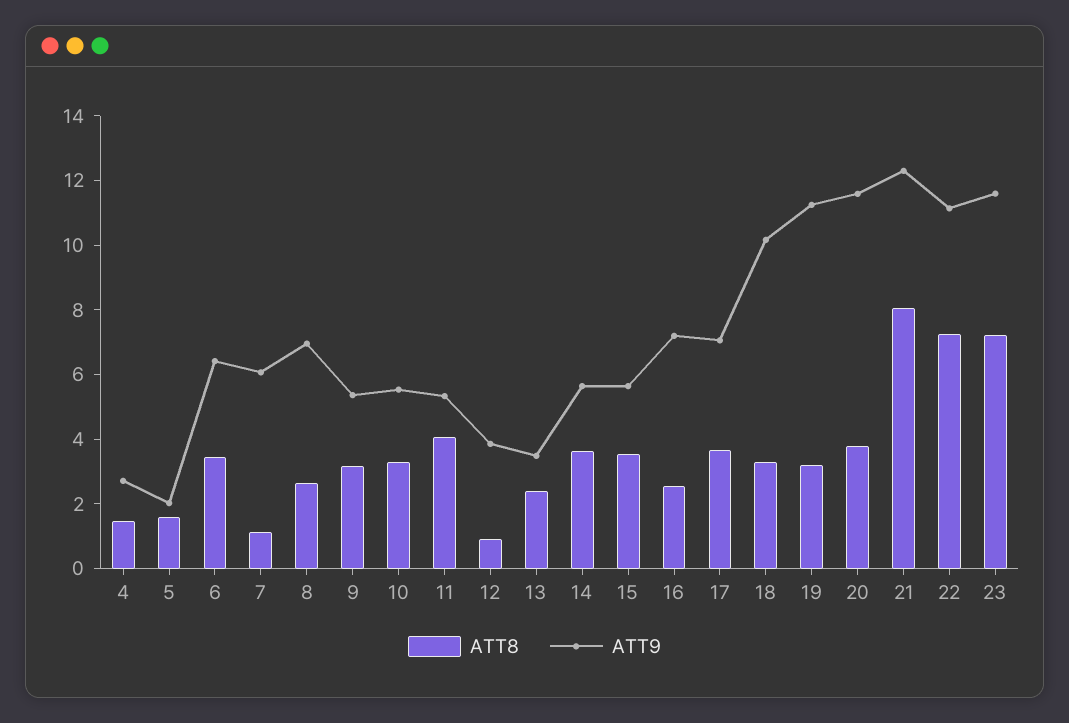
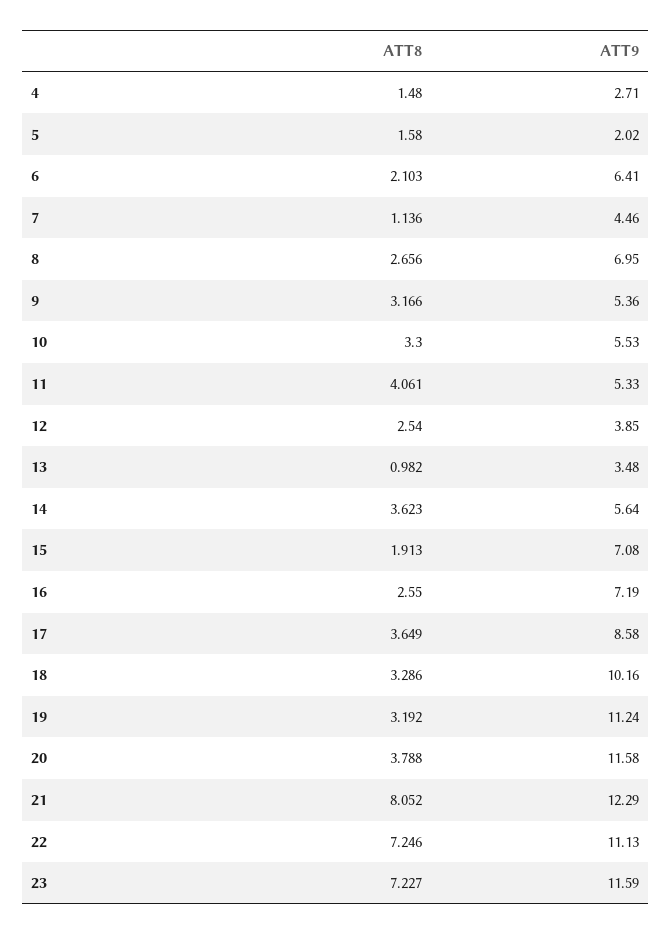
  {
    "ATT8": {
      "4": 1.48,
      "5": 1.58,
-     "6": 3.5,
+     "6": 2.103,
      "7": 1.136,
      "8": 2.656,
      "9": 3.166,
      "10": 3.3,
      "11": 4.061,
-     "12": 1,
+     "12": 2.54,
-     "13": 2.5,
+     "13": 0.982,
      "14": 3.623,
-     "15": 3.5,
+     "15": 1.913,
      "16": 2.55,
      "17": 3.649,
      "18": 3.286,
      "19": 3.192,
      "20": 3.788,
      "21": 8.052,
      "22": 7.246,
      "23": 7.227
    },
    "ATT9": {
      "4": 2.71,
      "5": 2.02,
      "6": 6.41,
-     "7": 6,
+     "7": 4.46,
      "8": 6.95,
      "9": 5.36,
      "10": 5.53,
      "11": 5.33,
      "12": 3.85,
      "13": 3.48,
      "14": 5.64,
-     "15": 5.5,
+     "15": 7.08,
      "16": 7.19,
-     "17": 7,
+     "17": 8.58,
      "18": 10.16,
      "19": 11.24,
      "20": 11.58,
      "21": 12.29,
      "22": 11.13,
      "23": 11.59
    }
  }

